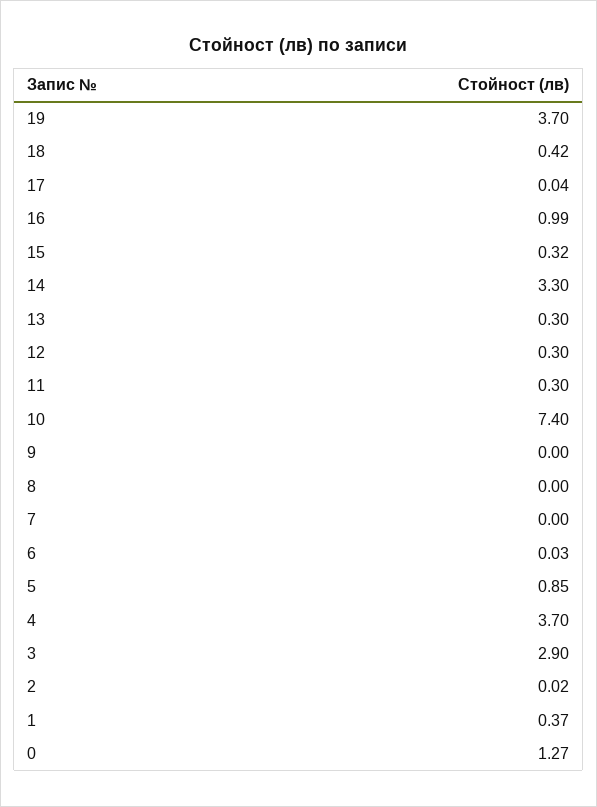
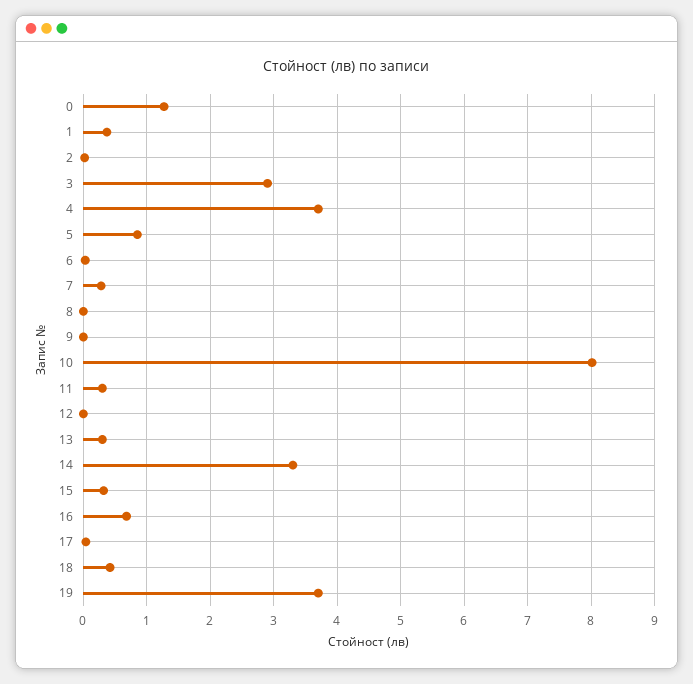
  {
    "19": 3.7,
    "18": 0.42,
    "17": 0.04,
-   "16": 0.99,
+   "16": 0.7,
    "15": 0.32,
    "14": 3.3,
    "13": 0.3,
-   "12": 0.3,
+   "12": 0,
    "11": 0.3,
-   "10": 7.4,
+   "10": 8,
    "9": 0,
    "8": 0,
-   "7": 0,
+   "7": 0.3,
    "6": 0.03,
    "5": 0.85,
    "4": 3.7,
    "3": 2.9,
    "2": 0.02,
    "1": 0.37,
    "0": 1.27
  }

